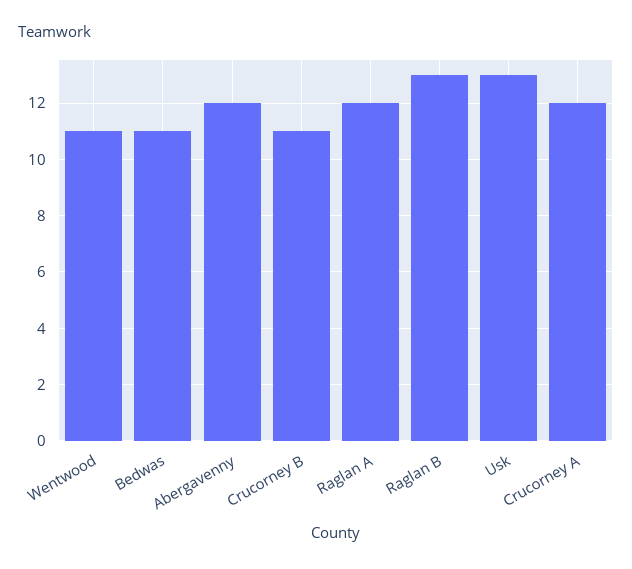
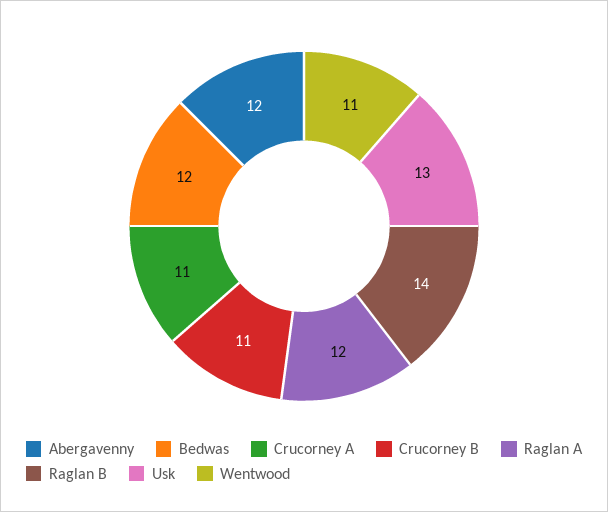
  {
    "Wentwood": 11,
-   "Bedwas": 11,
+   "Bedwas": 12,
    "Abergavenny": 12,
    "Crucorney B": 11,
    "Raglan A": 12,
-   "Raglan B": 13,
+   "Raglan B": 14,
    "Usk": 13,
-   "Crucorney A": 12
+   "Crucorney A": 11
  }

